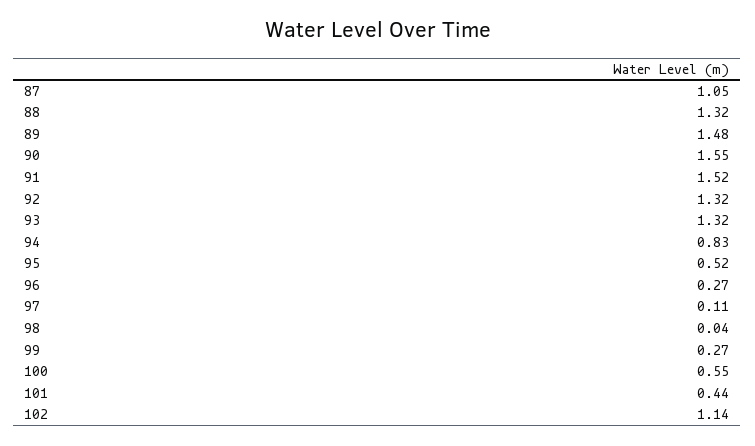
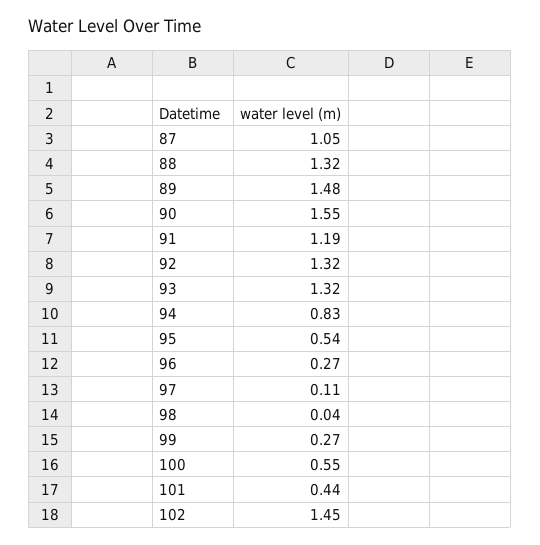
  {
    "87": 1.05,
    "88": 1.32,
    "89": 1.48,
    "90": 1.55,
-   "91": 1.52,
+   "91": 1.19,
    "92": 1.32,
    "93": 1.32,
    "94": 0.83,
-   "95": 0.52,
+   "95": 0.54,
    "96": 0.27,
    "97": 0.11,
    "98": 0.04,
    "99": 0.27,
    "100": 0.55,
    "101": 0.44,
-   "102": 1.14
+   "102": 1.45
  }

